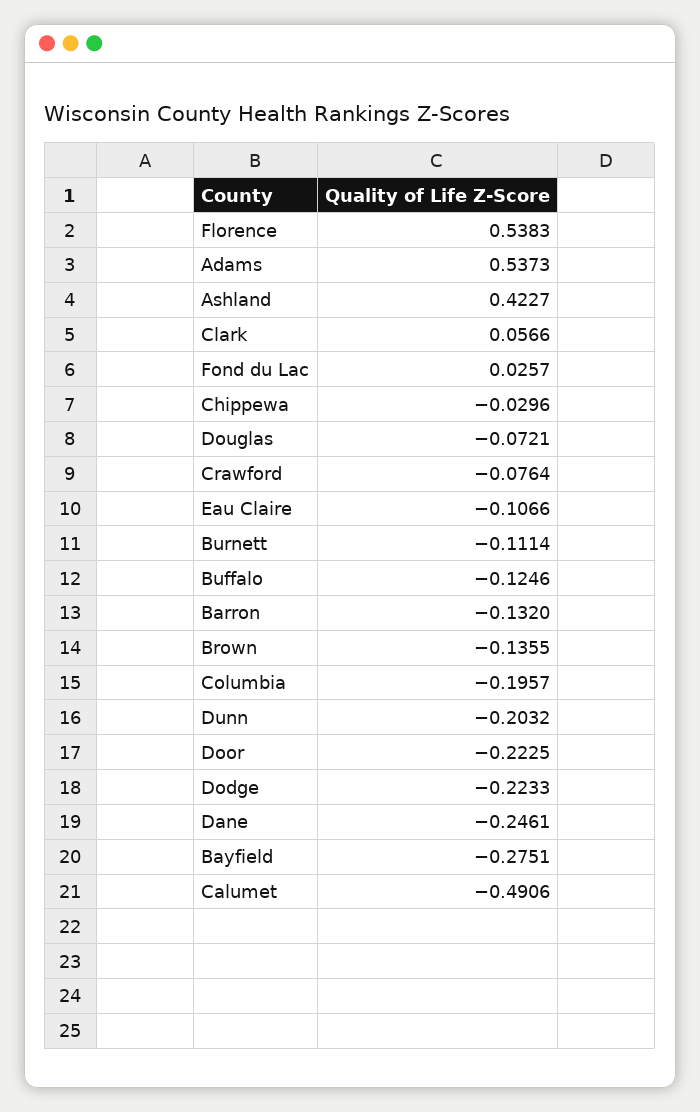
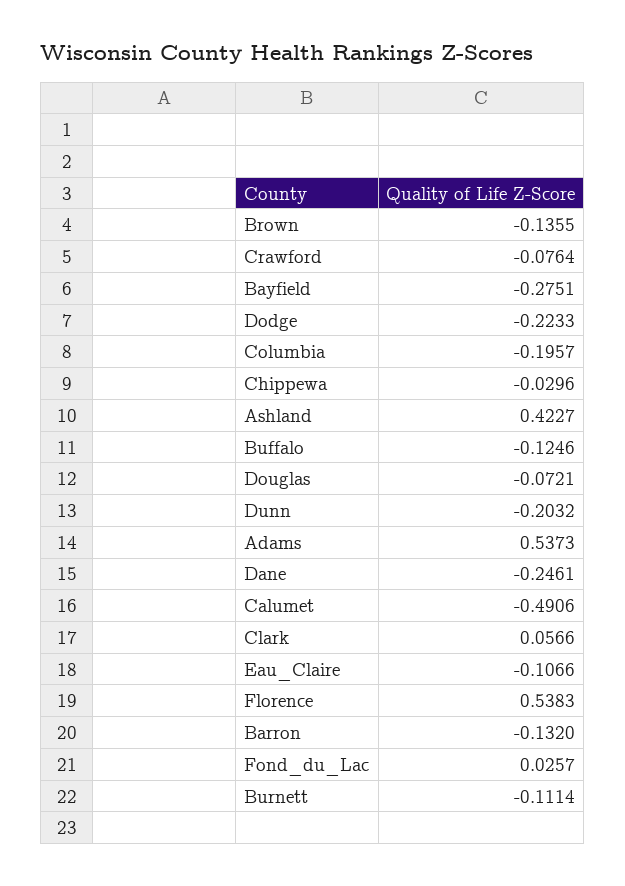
  {
    "Florence": 0.5383,
    "Adams": 0.5373,
    "Ashland": 0.4227,
    "Clark": 0.0566,
    "Fond du Lac": 0.0257,
    "Chippewa": -0.0296,
    "Douglas": -0.0721,
    "Crawford": -0.0764,
    "Eau Claire": -0.1066,
    "Burnett": -0.1114,
    "Buffalo": -0.1246,
    "Barron": -0.132,
    "Brown": -0.1355,
    "Columbia": -0.1957,
    "Dunn": -0.2032,
-   "Door": -0.2225,
    "Dodge": -0.2233,
    "Dane": -0.2461,
    "Bayfield": -0.2751,
    "Calumet": -0.4906
  }

